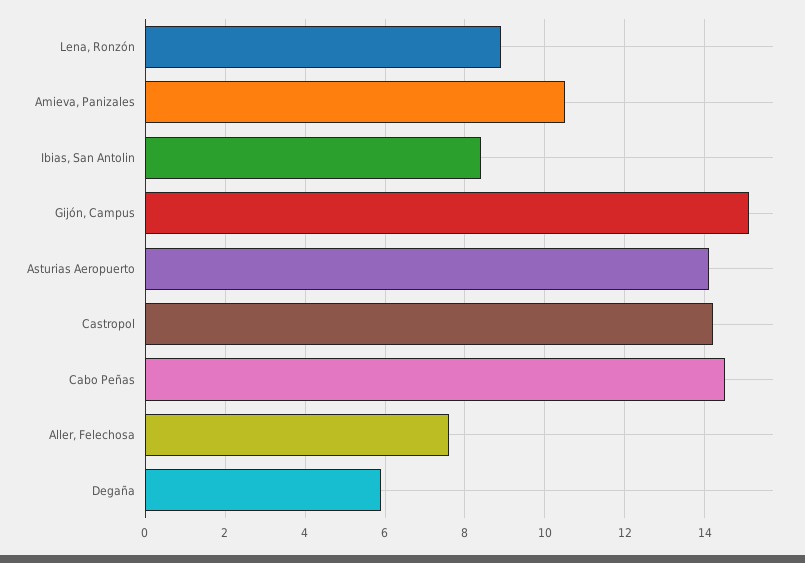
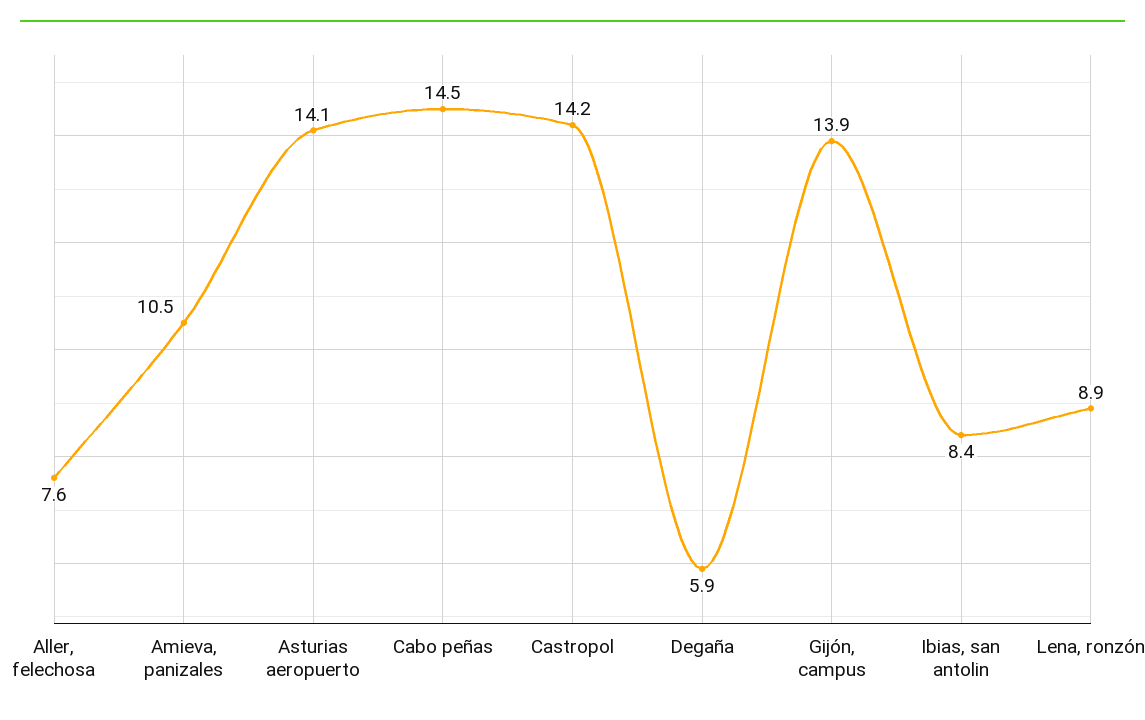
  {
    "Lena, Ronzón": 8.9,
    "Amieva, Panizales": 10.5,
    "Ibias, San Antolin": 8.4,
-   "Gijón, Campus": 15,
+   "Gijón, Campus": 13.9,
    "Asturias Aeropuerto": 14.1,
    "Castropol": 14.2,
    "Cabo Peñas": 14.5,
    "Aller, Felechosa": 7.6,
    "Degaña": 5.9
  }

